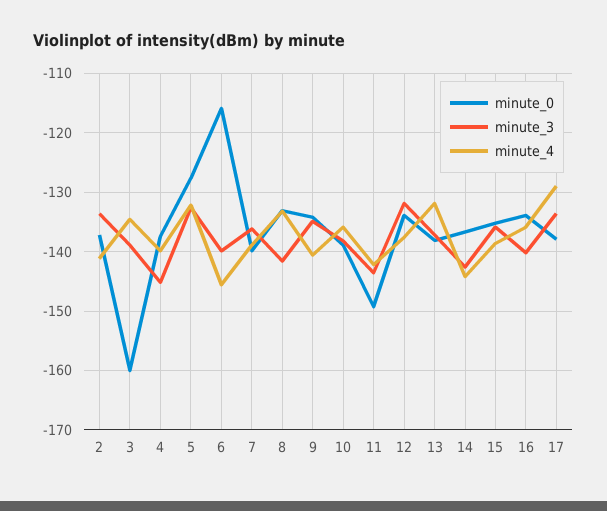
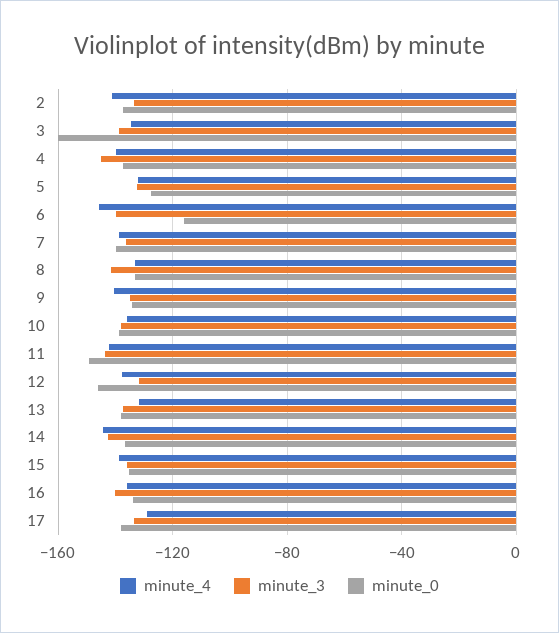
  {
    "minute_0": {
      "2": -138,
      "3": -160,
      "4": -138,
      "5": -128,
      "6": -116,
      "7": -140,
      "8": -134,
      "9": -134,
      "10": -138,
      "11": -150,
-     "12": -134,
+     "12": -145,
      "13": -138,
      "14": -136,
      "15": -136,
      "16": -134,
      "17": -138
    },
    "minute_3": {
      "2": -134,
      "3": -138,
      "4": -146,
      "5": -132,
      "6": -140,
      "7": -136,
      "8": -142,
      "9": -134,
      "10": -138,
      "11": -144,
      "12": -132,
      "13": -138,
      "14": -142,
      "15": -136,
      "16": -140,
      "17": -134
    },
    "minute_4": {
      "2": -142,
      "3": -134,
      "4": -140,
      "5": -132,
      "6": -146,
      "7": -138,
      "8": -134,
      "9": -140,
      "10": -136,
      "11": -142,
      "12": -138,
      "13": -132,
      "14": -144,
      "15": -138,
      "16": -136,
      "17": -130
    }
  }

